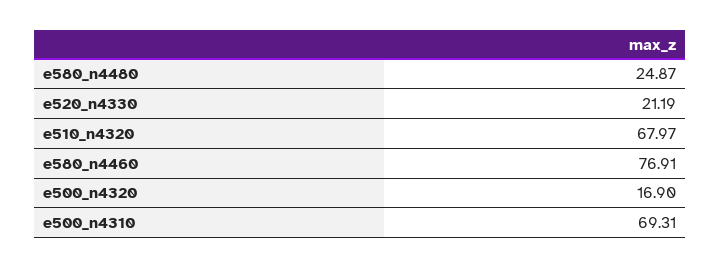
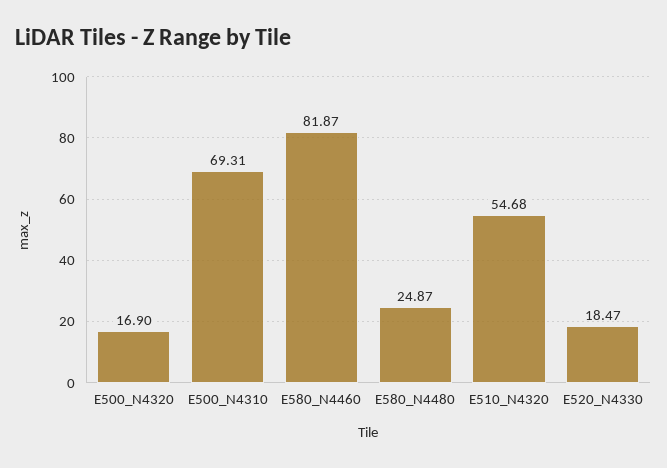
  {
    "e580_n4480": 24.87,
-   "e520_n4330": 21.19,
+   "e520_n4330": 18.47,
-   "e510_n4320": 67.97,
+   "e510_n4320": 54.68,
-   "e580_n4460": 76.91,
+   "e580_n4460": 81.87,
    "e500_n4320": 16.9,
    "e500_n4310": 69.31
  }

